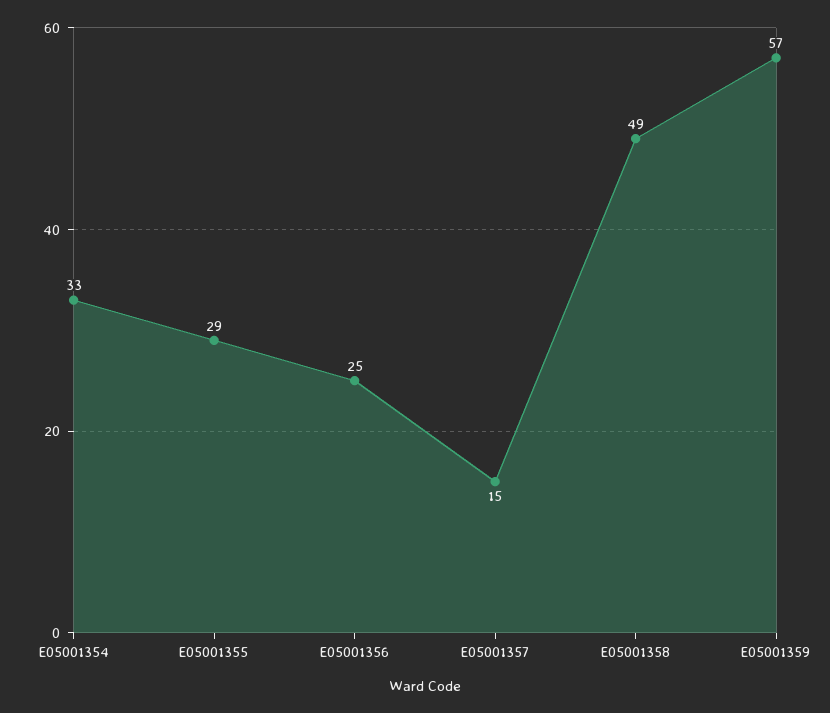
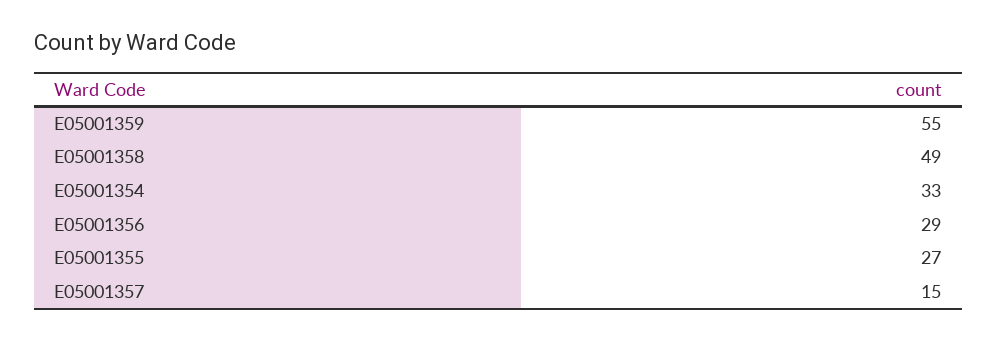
  {
    "E05001354": 33,
-   "E05001355": 29,
+   "E05001355": 27,
-   "E05001356": 25,
+   "E05001356": 29,
    "E05001357": 15,
    "E05001358": 49,
-   "E05001359": 57
+   "E05001359": 55
  }

